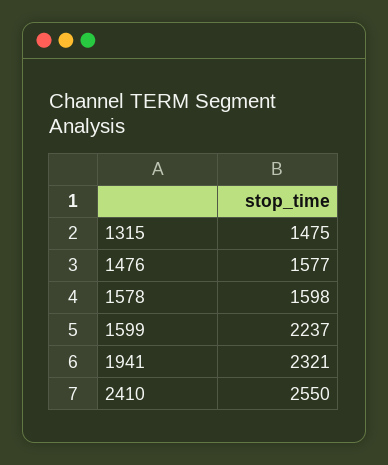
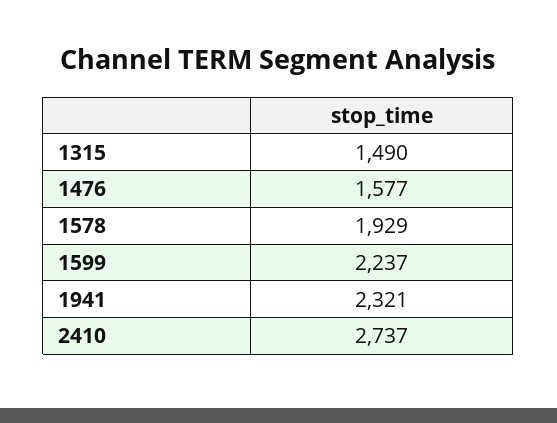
  {
-   "1315": 1475,
+   "1315": 1490,
    "1476": 1577,
-   "1578": 1598,
+   "1578": 1929,
    "1599": 2237,
    "1941": 2321,
-   "2410": 2550
+   "2410": 2737
  }

